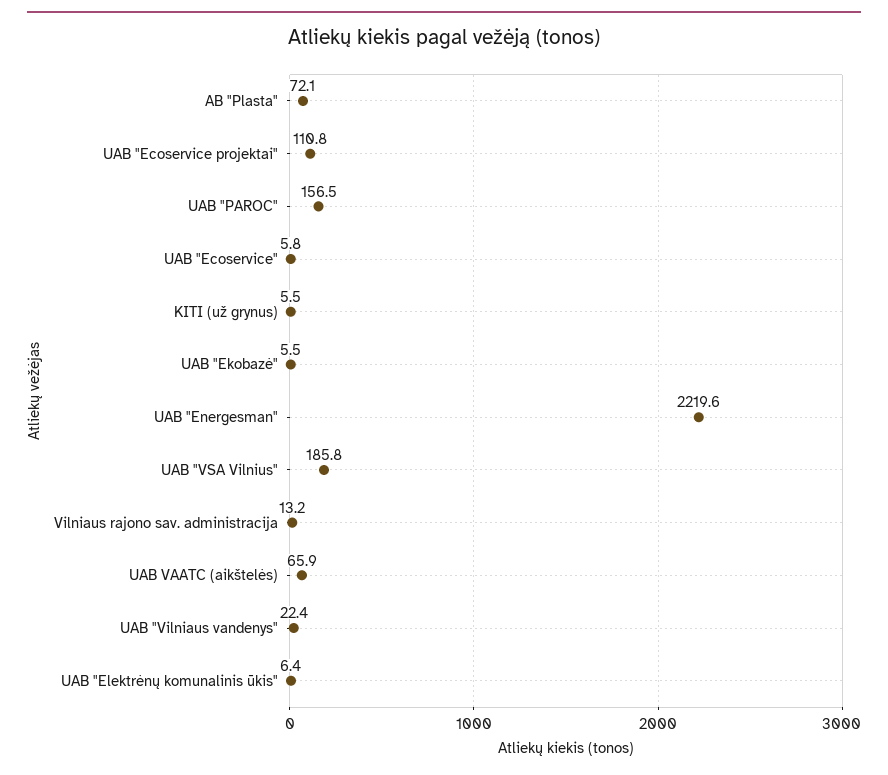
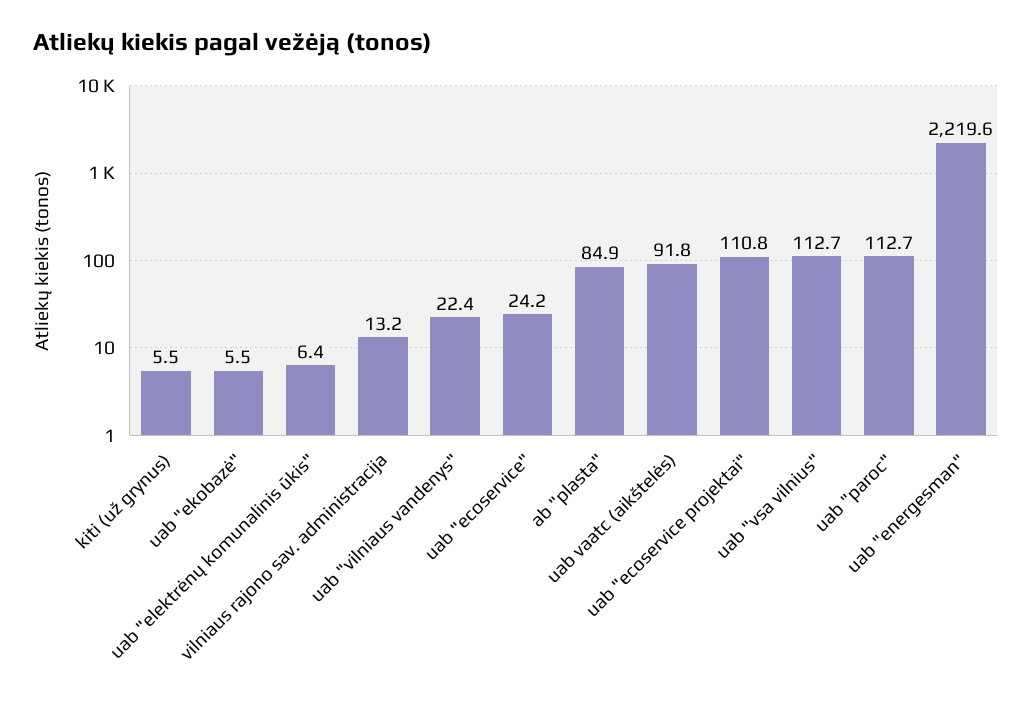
  {
-   "AB \"Plasta\"": 72.1,
+   "AB \"Plasta\"": 84.9,
    "UAB \"Ecoservice projektai\"": 110.8,
-   "UAB \"PAROC\"": 156.5,
+   "UAB \"PAROC\"": 112.7,
-   "UAB \"Ecoservice\"": 5.8,
+   "UAB \"Ecoservice\"": 24.2,
    "KITI (už grynus)": 5.5,
    "UAB \"Ekobazė\"": 5.5,
    "UAB \"Energesman\"": 2219.6,
-   "UAB \"VSA Vilnius\"": 185.8,
+   "UAB \"VSA Vilnius\"": 112.7,
    "Vilniaus rajono sav. administracija": 13.2,
-   "UAB VAATC (aikštelės)": 65.9,
+   "UAB VAATC (aikštelės)": 91.8,
    "UAB \"Vilniaus vandenys\"": 22.4,
    "UAB \"Elektrėnų komunalinis ūkis\"": 6.4
  }

